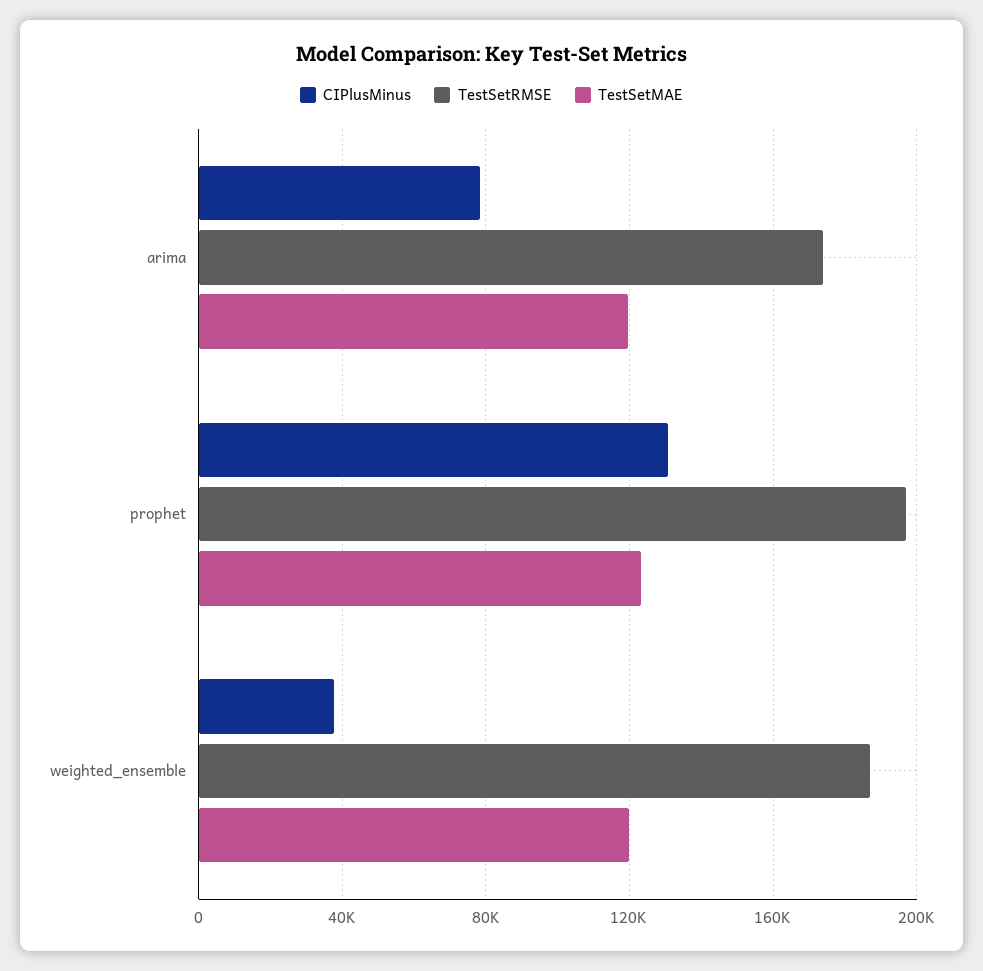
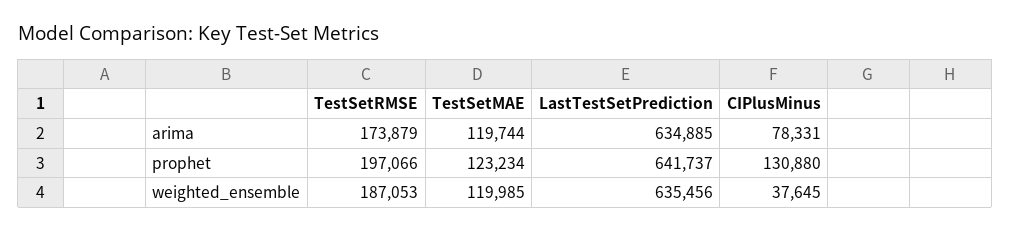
  {
    "CIPlusMinus": {
      "arima": 78331,
      "prophet": 130880,
      "weighted_ensemble": 37645
    },
    "TestSetRMSE": {
      "arima": 173879,
      "prophet": 197066,
      "weighted_ensemble": 187053
    },
    "TestSetMAE": {
      "arima": 119744,
      "prophet": 123234,
      "weighted_ensemble": 119985
-   }
+   },
+   "LastTestSetPrediction": {
+     "arima": 634885,
+     "prophet": 641737,
+     "weighted_ensemble": 635456
+   }
  }

